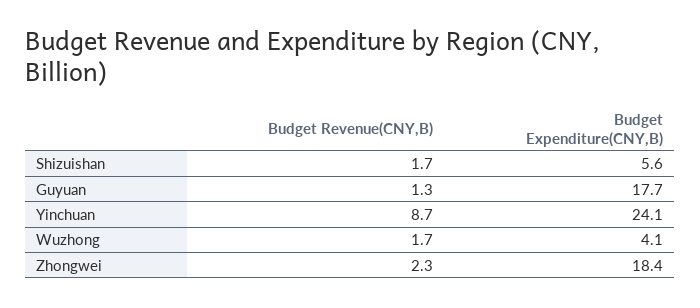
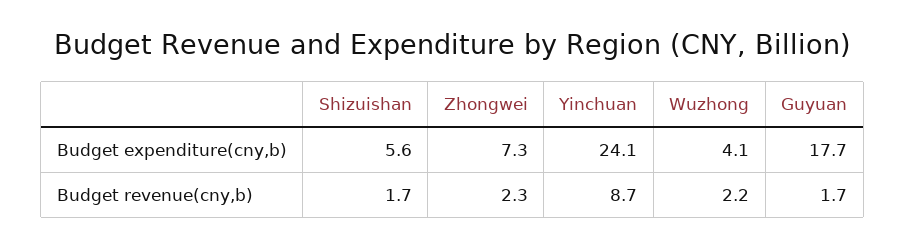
  {
    "Budget Revenue(CNY,B)": {
      "Shizuishan": 1.7,
-     "Guyuan": 1.3,
+     "Guyuan": 1.7,
      "Yinchuan": 8.7,
-     "Wuzhong": 1.7,
+     "Wuzhong": 2.2,
      "Zhongwei": 2.3
    },
    "Budget Expenditure(CNY,B)": {
      "Shizuishan": 5.6,
      "Guyuan": 17.7,
      "Yinchuan": 24.1,
      "Wuzhong": 4.1,
-     "Zhongwei": 18.4
+     "Zhongwei": 7.3
    }
  }

